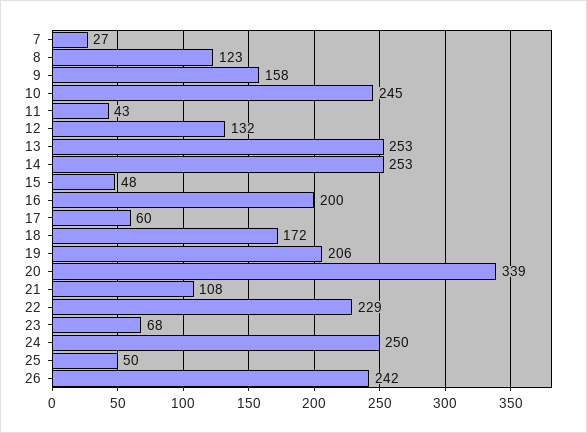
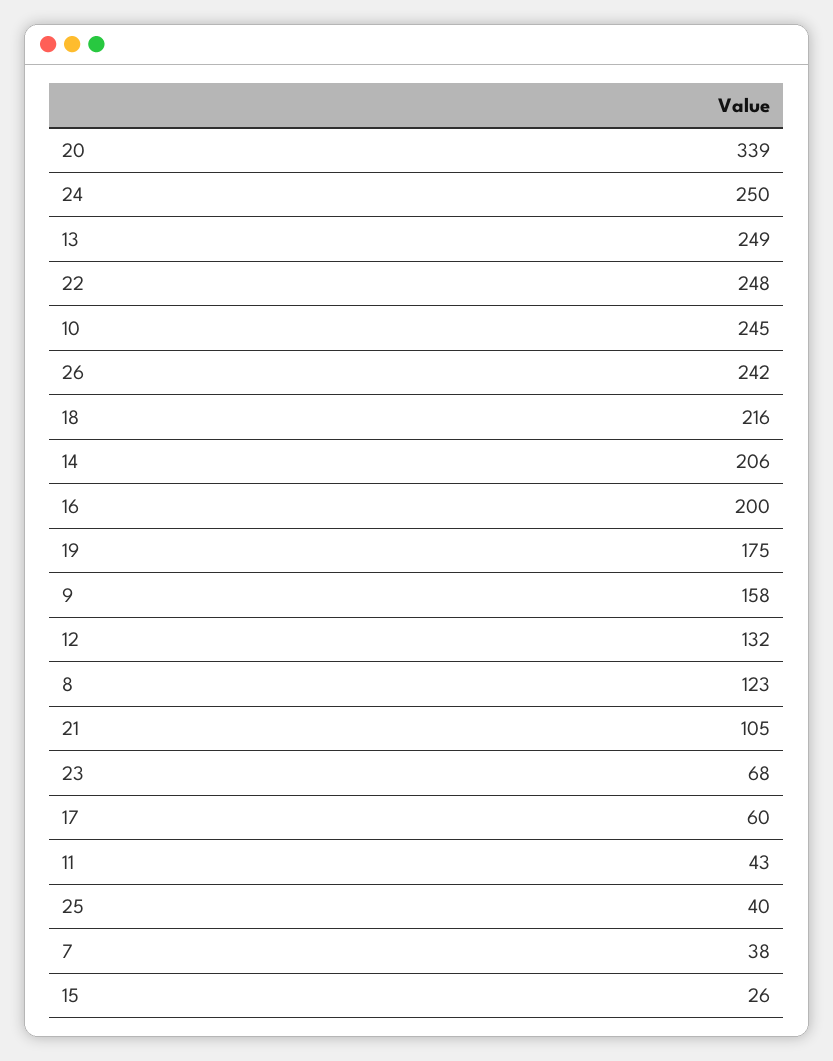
  {
-   "7": 27,
+   "7": 38,
    "8": 123,
    "9": 158,
    "10": 245,
    "11": 43,
    "12": 132,
-   "13": 253,
+   "13": 249,
-   "14": 253,
+   "14": 206,
-   "15": 48,
+   "15": 26,
    "16": 200,
    "17": 60,
-   "18": 172,
+   "18": 216,
-   "19": 206,
+   "19": 175,
    "20": 339,
-   "21": 108,
+   "21": 105,
-   "22": 229,
+   "22": 248,
    "23": 68,
    "24": 250,
-   "25": 50,
+   "25": 40,
    "26": 242
  }

